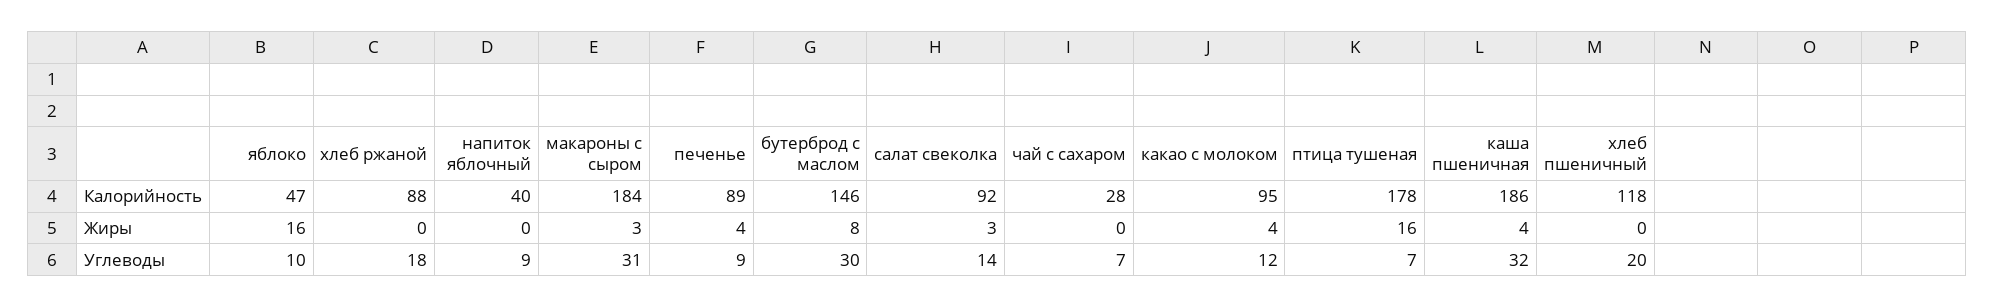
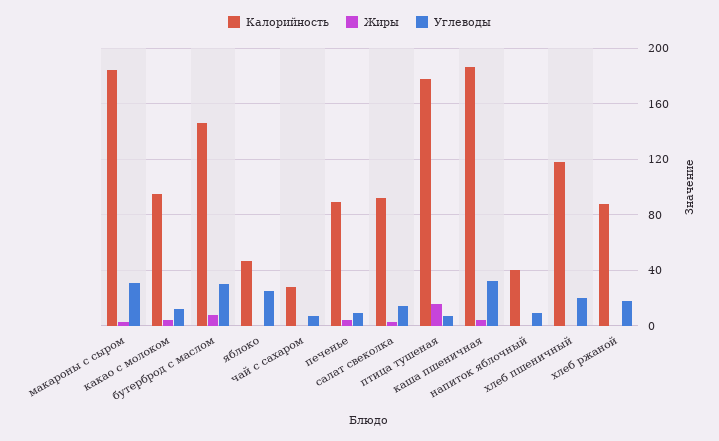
  {
    "Калорийность": {
      "яблоко": 47,
      "хлеб ржаной": 88,
      "напиток яблочный": 40,
      "макароны с сыром": 184,
      "печенье": 89,
      "бутерброд с маслом": 146,
      "салат свеколка": 92,
      "чай с сахаром": 28,
      "какао с молоком": 95,
      "птица тушеная": 178,
      "каша пшеничная": 186,
      "хлеб пшеничный": 118
    },
    "Жиры": {
-     "яблоко": 16,
+     "яблоко": 0,
      "хлеб ржаной": 0,
      "напиток яблочный": 0,
      "макароны с сыром": 3,
      "печенье": 4,
      "бутерброд с маслом": 8,
      "салат свеколка": 3,
      "чай с сахаром": 0,
      "какао с молоком": 4,
      "птица тушеная": 16,
      "каша пшеничная": 4,
      "хлеб пшеничный": 0
    },
    "Углеводы": {
-     "яблоко": 10,
+     "яблоко": 25,
      "хлеб ржаной": 18,
      "напиток яблочный": 9,
      "макароны с сыром": 31,
      "печенье": 9,
      "бутерброд с маслом": 30,
      "салат свеколка": 14,
      "чай с сахаром": 7,
      "какао с молоком": 12,
      "птица тушеная": 7,
      "каша пшеничная": 32,
      "хлеб пшеничный": 20
    }
  }

